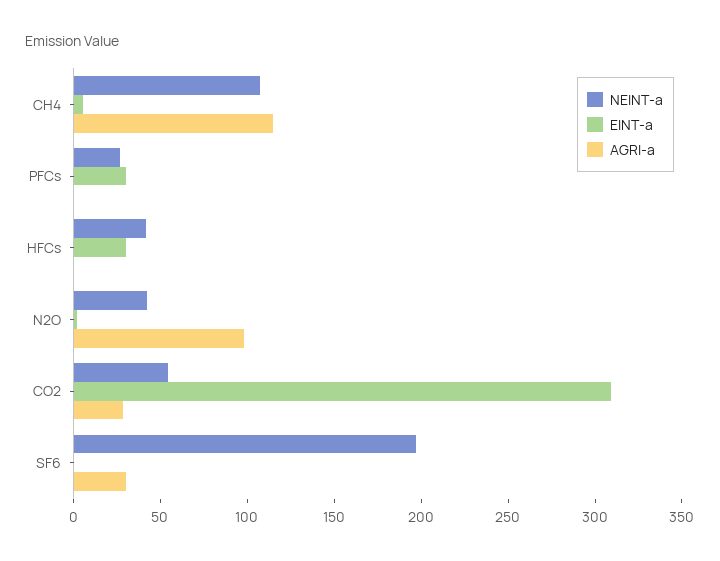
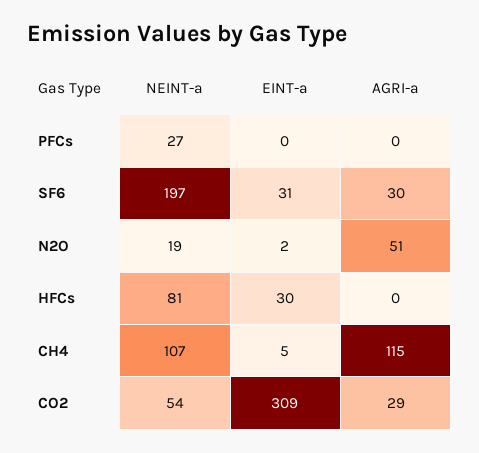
  {
    "NEINT-a": {
      "CH4": 107,
      "PFCs": 27,
-     "HFCs": 40,
+     "HFCs": 81,
-     "N2O": 40,
+     "N2O": 19,
      "CO2": 54,
      "SF6": 197
    },
    "EINT-a": {
      "CH4": 5,
-     "PFCs": 30,
+     "PFCs": 0,
      "HFCs": 30,
      "N2O": 2,
      "CO2": 309,
-     "SF6": 0
+     "SF6": 31
    },
    "AGRI-a": {
      "CH4": 115,
      "PFCs": 0,
      "HFCs": 0,
-     "N2O": 100,
+     "N2O": 51,
      "CO2": 29,
      "SF6": 30
    }
  }

